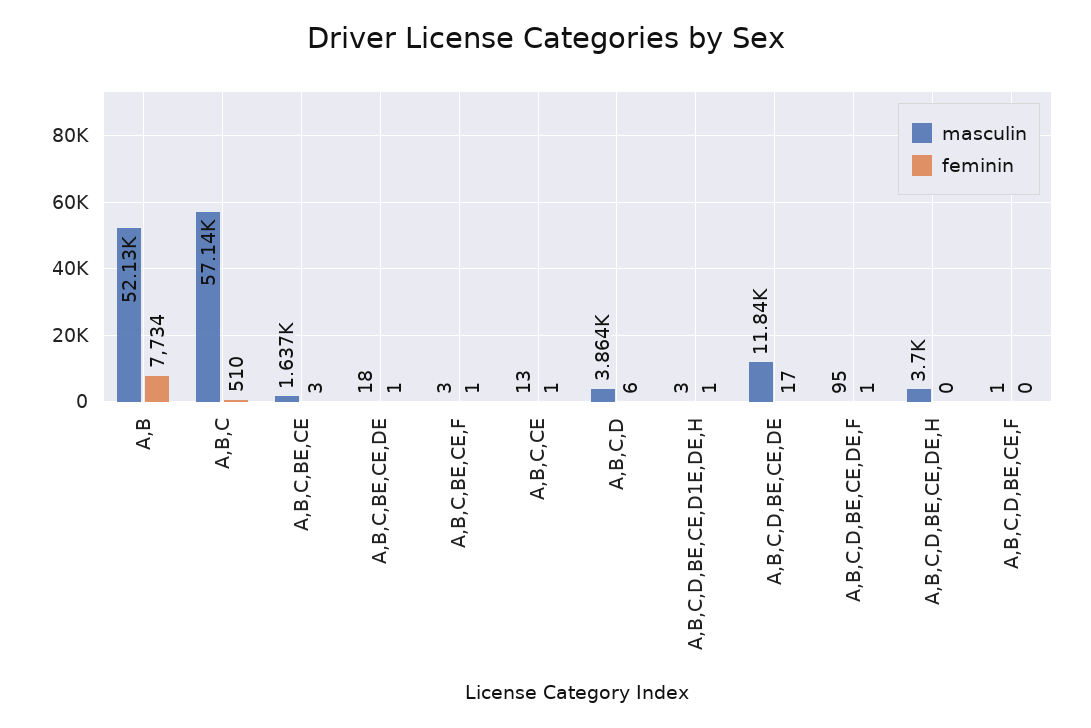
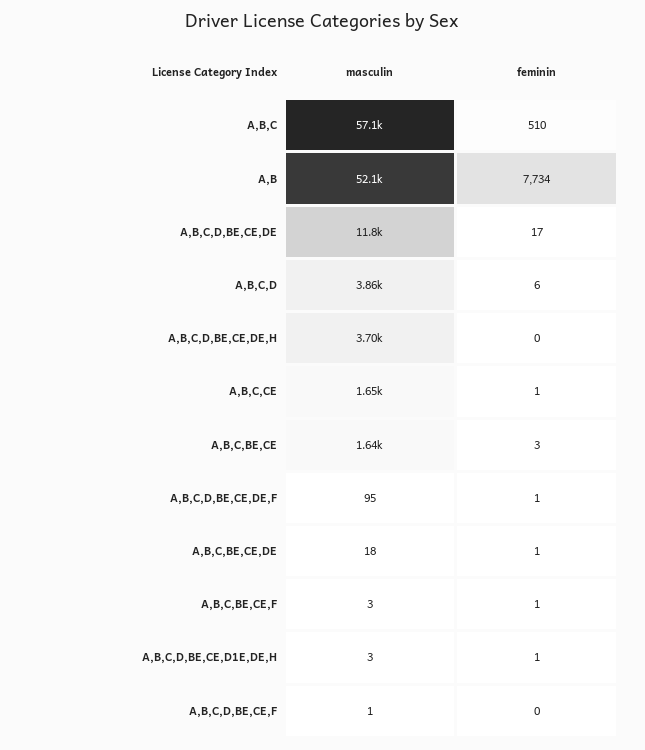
  {
    "masculin": {
      "A,B": 52130,
      "A,B,C": 57140,
      "A,B,C,BE,CE": 1637,
      "A,B,C,BE,CE,DE": 18,
      "A,B,C,BE,CE,F": 3,
-     "A,B,C,CE": 13,
+     "A,B,C,CE": 1650,
      "A,B,C,D": 3864,
      "A,B,C,D,BE,CE,D1E,DE,H": 3,
      "A,B,C,D,BE,CE,DE": 11840,
      "A,B,C,D,BE,CE,DE,F": 95,
      "A,B,C,D,BE,CE,DE,H": 3700,
      "A,B,C,D,BE,CE,F": 1
    },
    "feminin": {
      "A,B": 7734,
      "A,B,C": 510,
      "A,B,C,BE,CE": 3,
      "A,B,C,BE,CE,DE": 1,
      "A,B,C,BE,CE,F": 1,
      "A,B,C,CE": 1,
      "A,B,C,D": 6,
      "A,B,C,D,BE,CE,D1E,DE,H": 1,
      "A,B,C,D,BE,CE,DE": 17,
      "A,B,C,D,BE,CE,DE,F": 1,
      "A,B,C,D,BE,CE,DE,H": 0,
      "A,B,C,D,BE,CE,F": 0
    }
  }

